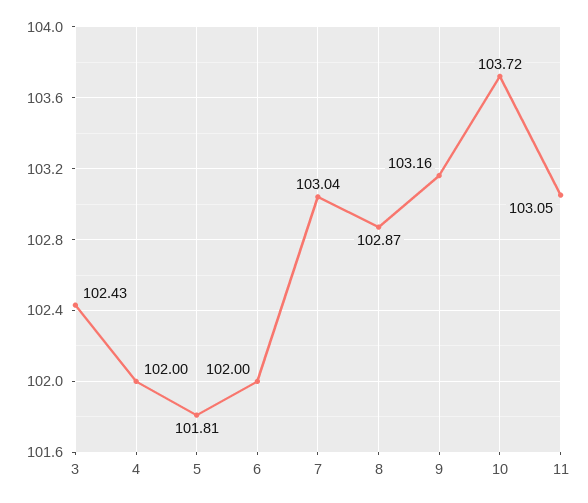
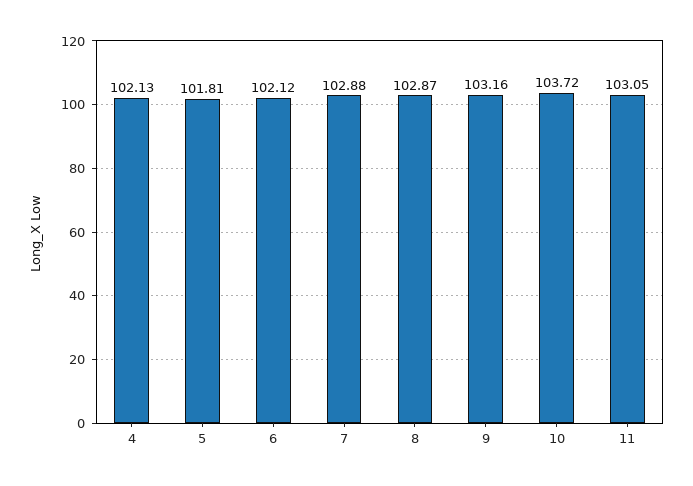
  {
-   "3": 102.43,
-   "4": 102,
+   "4": 102.13,
    "5": 101.81,
-   "6": 102,
+   "6": 102.12,
-   "7": 103.04,
+   "7": 102.88,
    "8": 102.87,
    "9": 103.16,
    "10": 103.72,
    "11": 103.05
  }

